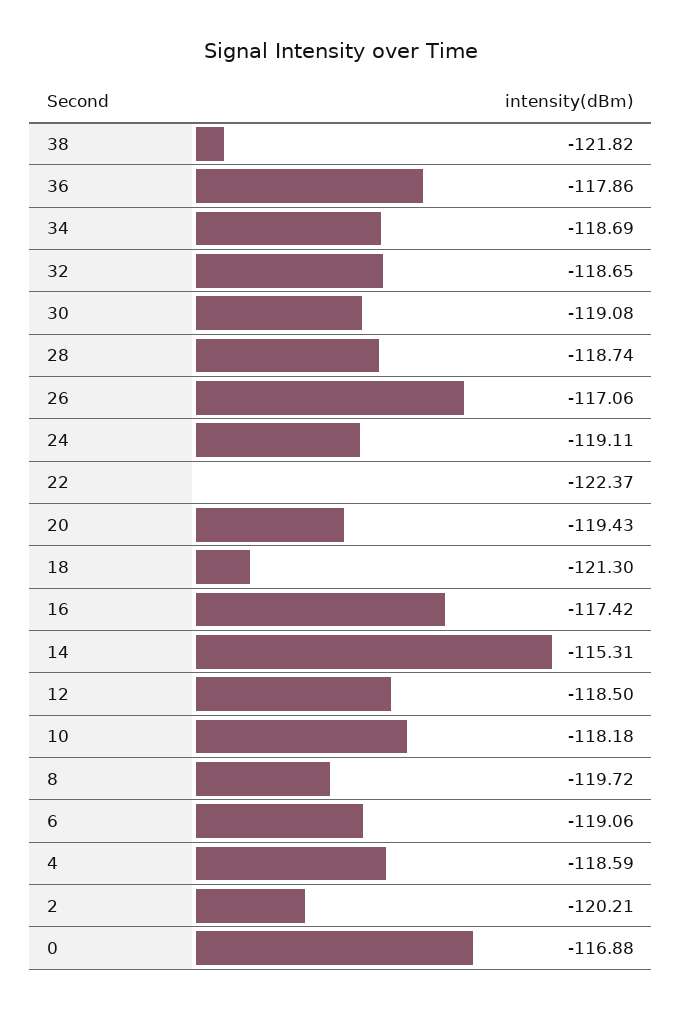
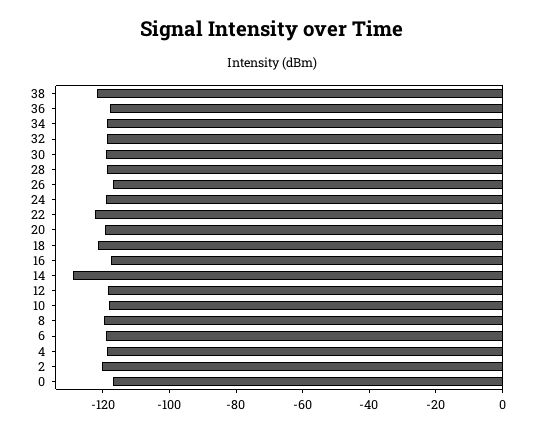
  {
    "38": -121.82,
    "36": -117.86,
    "34": -118.69,
    "32": -118.65,
    "30": -119.08,
    "28": -118.74,
    "26": -117.06,
    "24": -119.11,
    "22": -122.37,
    "20": -119.43,
    "18": -121.3,
    "16": -117.42,
-   "14": -115.31,
+   "14": -130,
    "12": -118.5,
    "10": -118.18,
    "8": -119.72,
    "6": -119.06,
    "4": -118.59,
    "2": -120.21,
    "0": -116.88
  }

